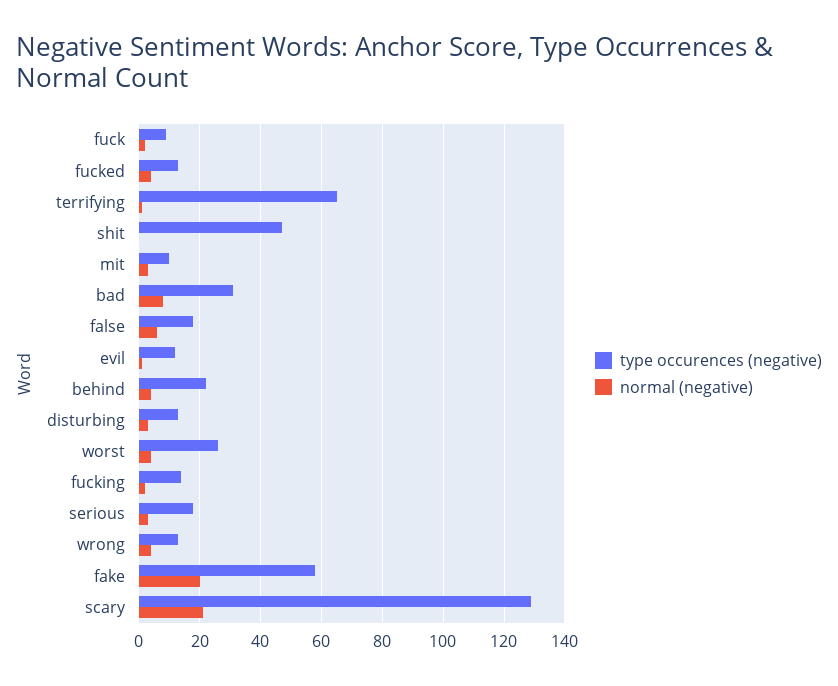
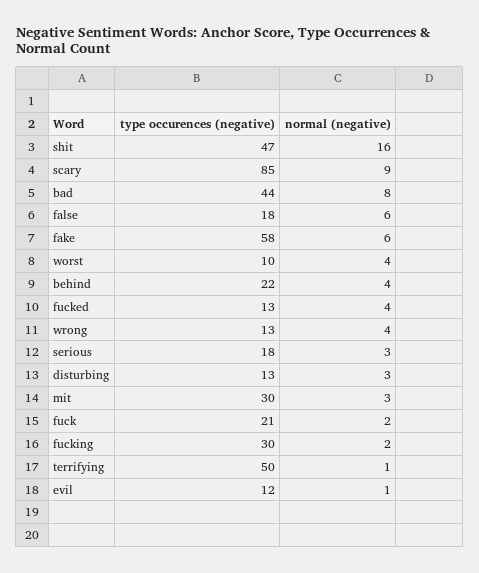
  {
    "type occurences (negative)": {
-     "fuck": 10,
+     "fuck": 21,
      "fucked": 13,
-     "terrifying": 65,
+     "terrifying": 50,
      "shit": 47,
-     "mit": 10,
+     "mit": 30,
-     "bad": 30,
+     "bad": 44,
      "false": 18,
      "evil": 12,
      "behind": 22,
      "disturbing": 13,
-     "worst": 25,
+     "worst": 10,
-     "fucking": 15,
+     "fucking": 30,
      "serious": 18,
      "wrong": 13,
      "fake": 58,
-     "scary": 130
+     "scary": 85
    },
    "normal (negative)": {
      "fuck": 2,
      "fucked": 4,
      "terrifying": 1,
-     "shit": 0,
+     "shit": 16,
      "mit": 3,
      "bad": 8,
      "false": 6,
      "evil": 1,
      "behind": 4,
      "disturbing": 3,
      "worst": 4,
      "fucking": 2,
      "serious": 3,
      "wrong": 4,
-     "fake": 20,
+     "fake": 6,
-     "scary": 20
+     "scary": 9
    }
  }

